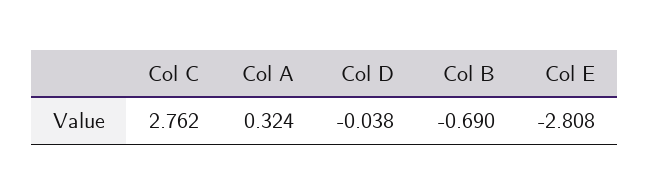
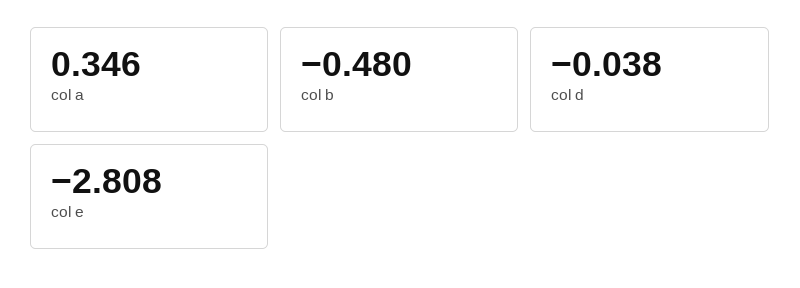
  {
-   "Col C": 2.762,
-   "Col A": 0.324,
+   "Col A": 0.346,
    "Col D": -0.038,
-   "Col B": -0.69,
+   "Col B": -0.48,
    "Col E": -2.808
  }

